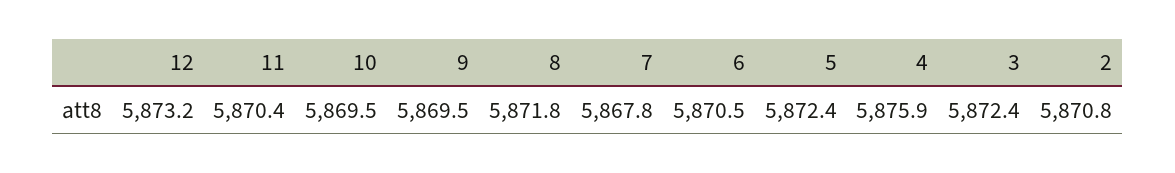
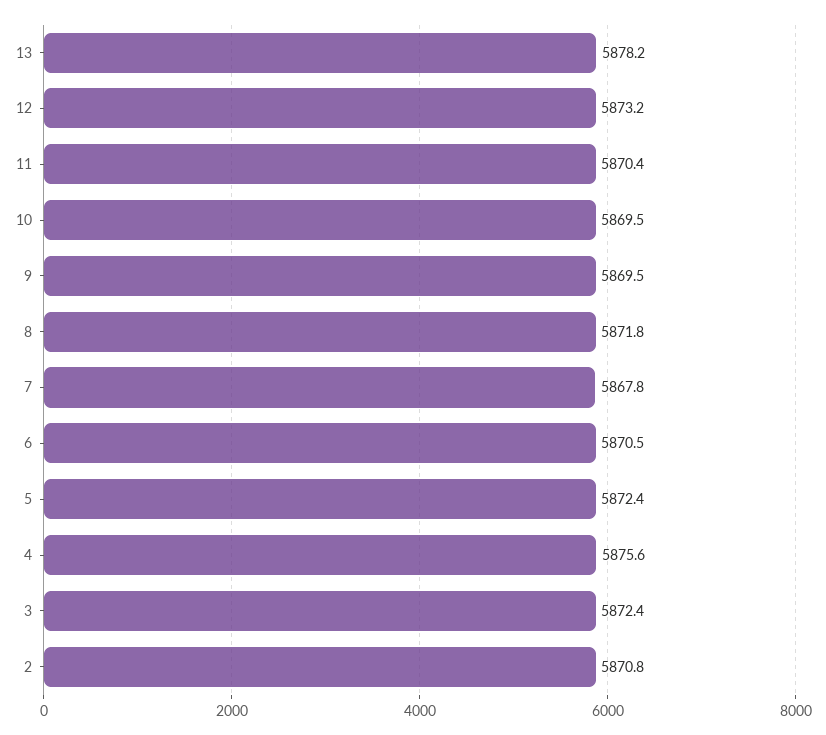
  {
    "12": 5873.2,
    "11": 5870.4,
    "10": 5869.5,
    "9": 5869.5,
    "8": 5871.8,
    "7": 5867.8,
    "6": 5870.5,
    "5": 5872.4,
-   "4": 5875.9,
+   "4": 5875.6,
    "3": 5872.4,
-   "2": 5870.8
+   "2": 5870.8,
+   "13": 5878.2
  }

